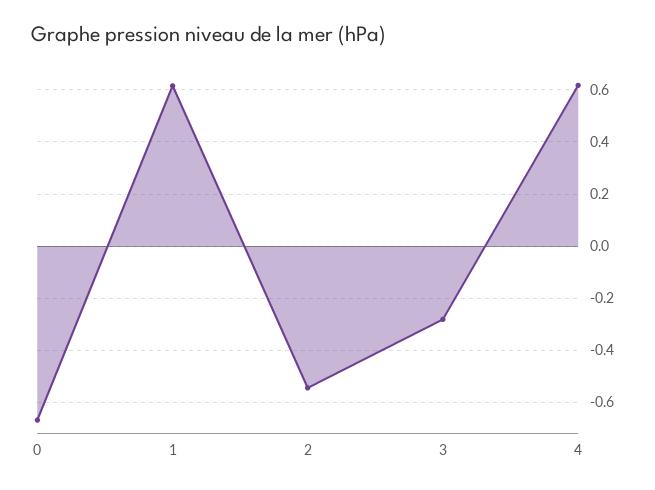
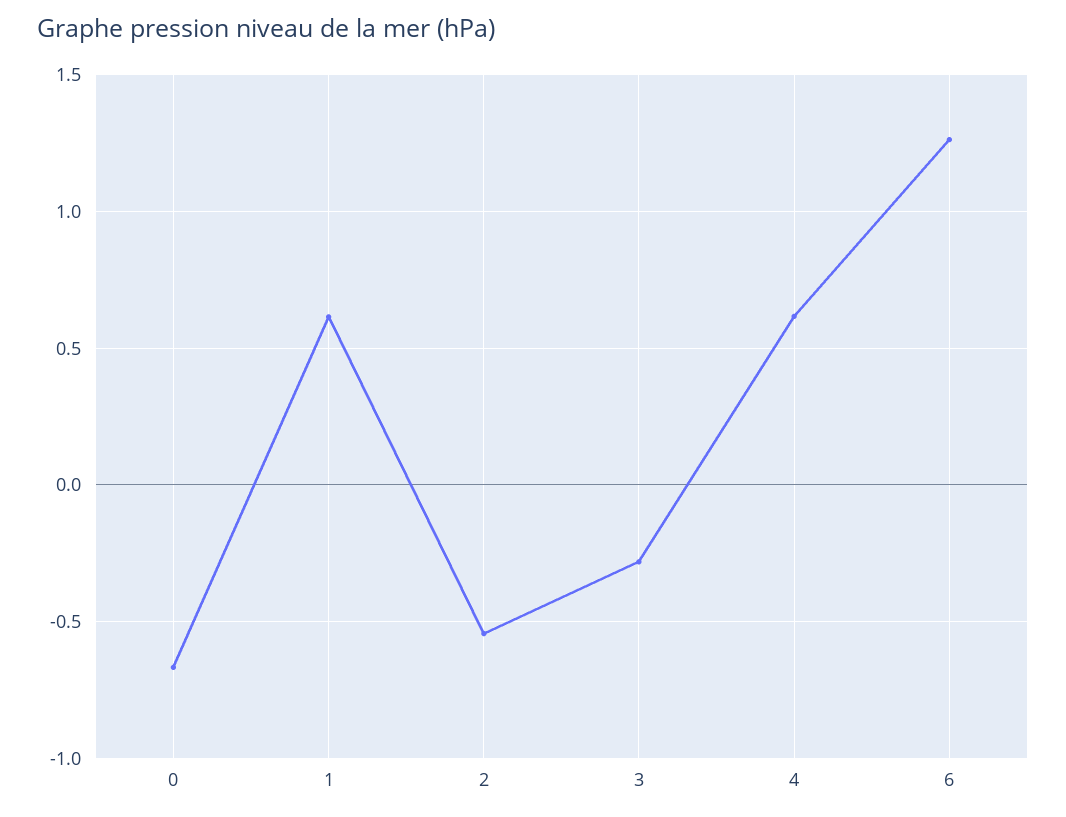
  {
    "0": -0.675,
    "1": 0.625,
    "2": -0.55,
    "3": -0.275,
-   "4": 0.625
+   "4": 0.625,
+   "6": 1.25
  }

